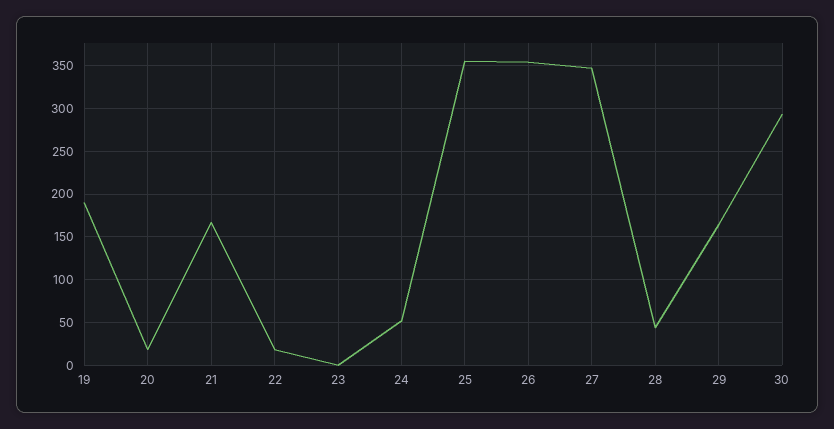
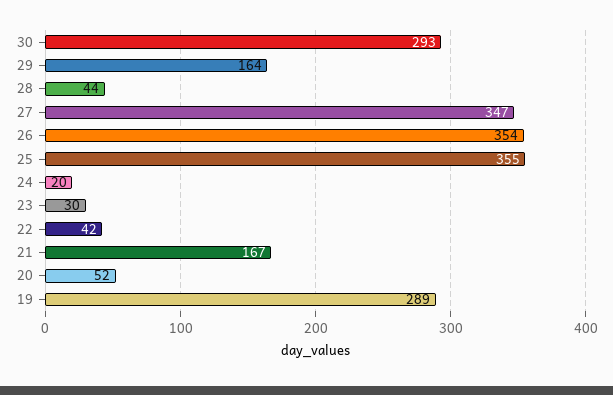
  {
-   "19": 190,
+   "19": 289,
-   "20": 20,
+   "20": 52,
    "21": 167,
-   "22": 20,
+   "22": 42,
-   "23": 0,
+   "23": 30,
-   "24": 50,
+   "24": 20,
    "25": 355,
    "26": 354,
    "27": 347,
    "28": 44,
    "29": 164,
    "30": 293
  }

